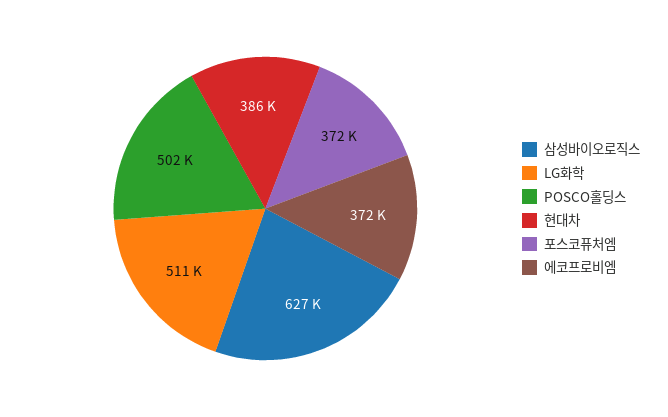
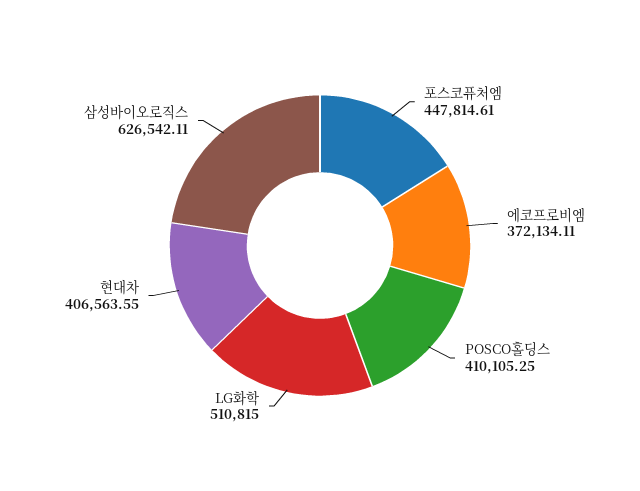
  {
    "삼성바이오로직스": 626542.11,
    "LG화학": 510815,
-   "POSCO홀딩스": 502000,
+   "POSCO홀딩스": 410105.25,
-   "현대차": 386000,
+   "현대차": 406563.55,
-   "포스코퓨처엠": 372000,
+   "포스코퓨처엠": 447814.61,
    "에코프로비엠": 372134.11
  }

